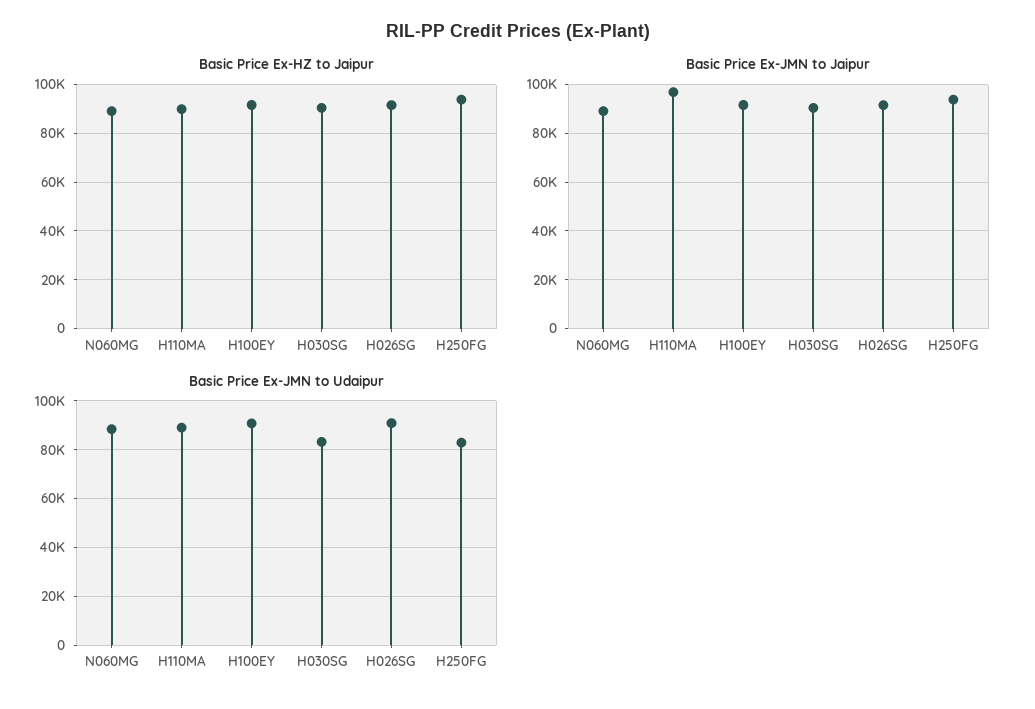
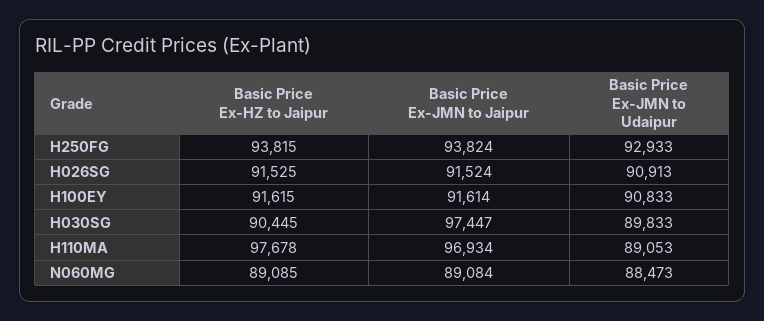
  {
    "Basic Price Ex-HZ to Jaipur": {
      "N060MG": 89085,
-     "H110MA": 90000,
+     "H110MA": 97678,
      "H100EY": 91615,
      "H030SG": 90445,
      "H026SG": 91525,
      "H250FG": 93815
    },
    "Basic Price Ex-JMN to Jaipur": {
      "N060MG": 89084,
      "H110MA": 96934,
      "H100EY": 91614,
-     "H030SG": 90000,
+     "H030SG": 97447,
      "H026SG": 91524,
      "H250FG": 93824
    },
    "Basic Price Ex-JMN to Udaipur": {
      "N060MG": 88473,
      "H110MA": 89053,
      "H100EY": 90833,
-     "H030SG": 82500,
+     "H030SG": 89833,
      "H026SG": 90913,
-     "H250FG": 82500
+     "H250FG": 92933
    }
  }

